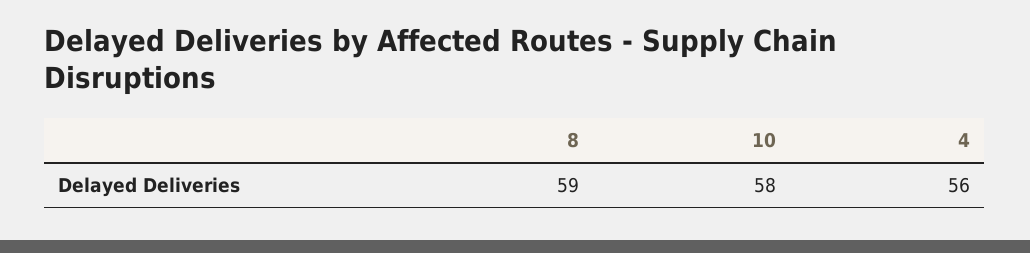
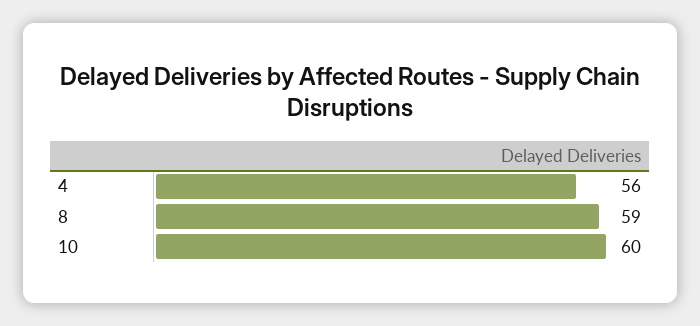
  {
    "8": 59,
-   "10": 58,
+   "10": 60,
    "4": 56
  }

